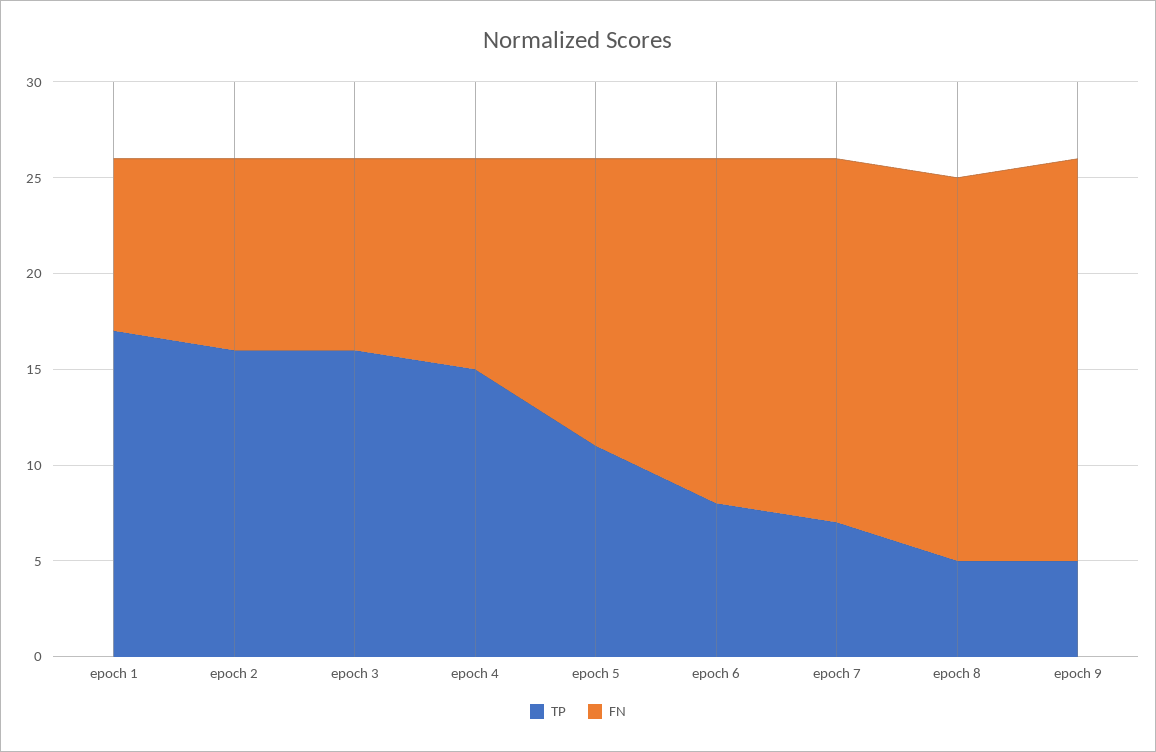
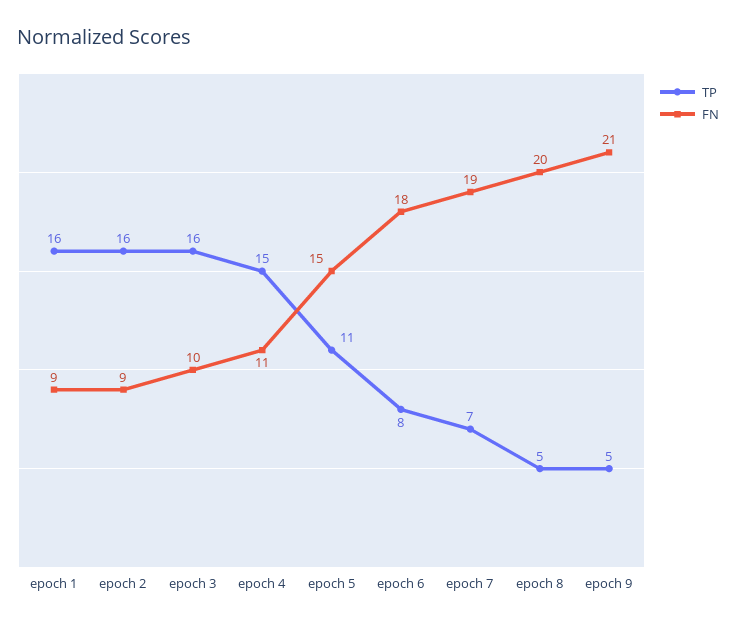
  {
    "TP": {
-     "epoch 1": 17,
+     "epoch 1": 16,
      "epoch 2": 16,
      "epoch 3": 16,
      "epoch 4": 15,
      "epoch 5": 11,
      "epoch 6": 8,
      "epoch 7": 7,
      "epoch 8": 5,
      "epoch 9": 5
    },
    "FN": {
      "epoch 1": 9,
-     "epoch 2": 10,
+     "epoch 2": 9,
      "epoch 3": 10,
      "epoch 4": 11,
      "epoch 5": 15,
      "epoch 6": 18,
      "epoch 7": 19,
      "epoch 8": 20,
      "epoch 9": 21
    }
  }

